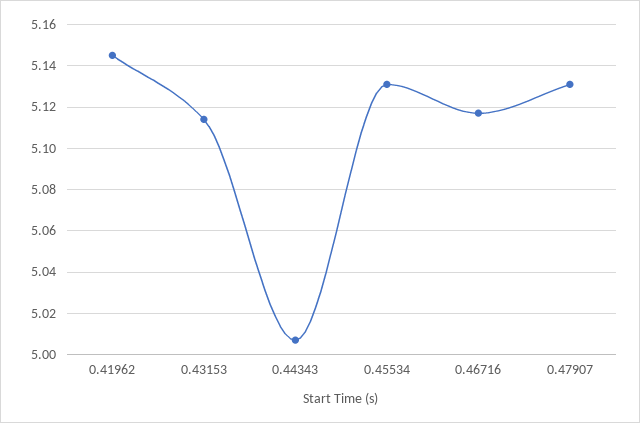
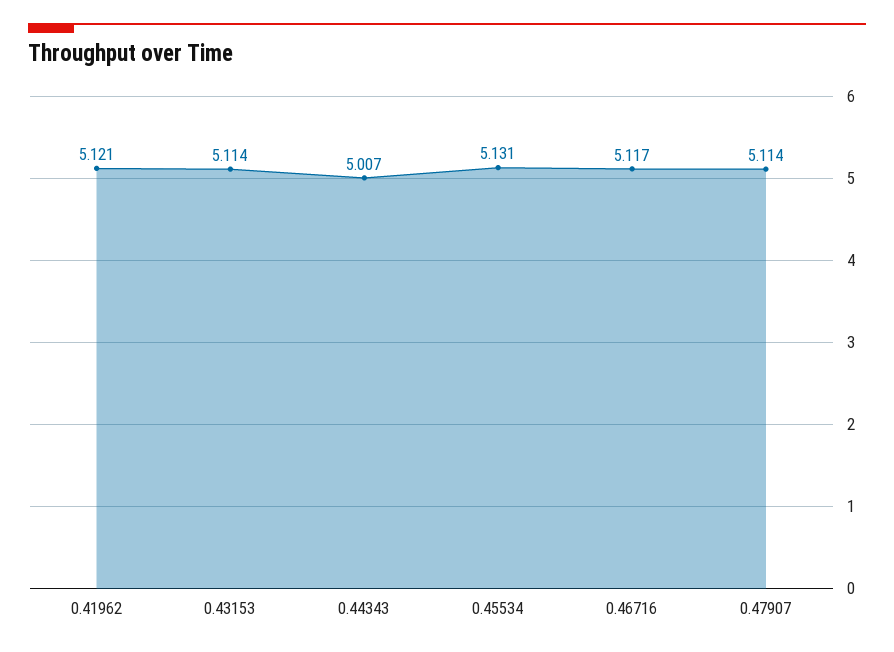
  {
-   "0.41962": 5.145,
+   "0.41962": 5.121,
    "0.43153": 5.114,
    "0.44343": 5.007,
    "0.45534": 5.131,
    "0.46716": 5.117,
-   "0.47907": 5.13
+   "0.47907": 5.114
  }

